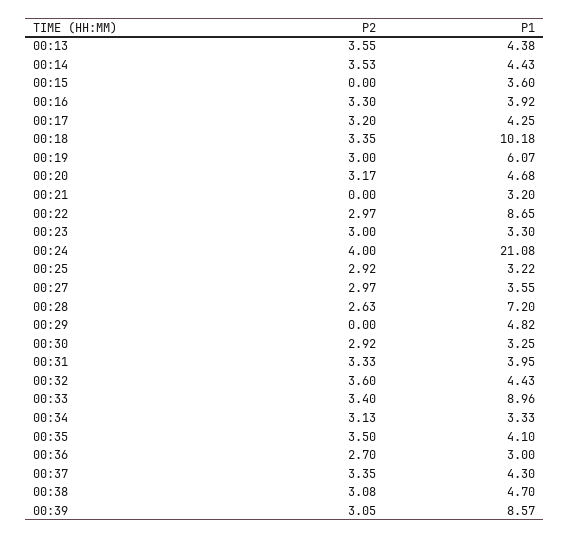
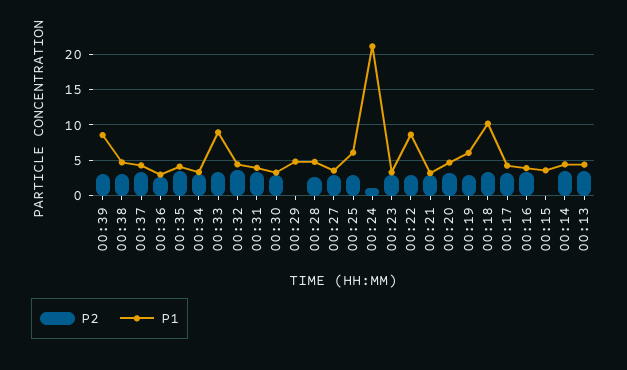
  {
    "P2": {
      "00:13": 3.55,
      "00:14": 3.53,
      "00:15": 0,
      "00:16": 3.3,
      "00:17": 3.2,
      "00:18": 3.35,
      "00:19": 3,
      "00:20": 3.17,
-     "00:21": 0,
+     "00:21": 3,
      "00:22": 2.97,
      "00:23": 3,
-     "00:24": 4,
+     "00:24": 1,
      "00:25": 2.92,
      "00:27": 2.97,
      "00:28": 2.63,
      "00:29": 0,
      "00:30": 2.92,
      "00:31": 3.33,
      "00:32": 3.6,
      "00:33": 3.4,
      "00:34": 3.13,
      "00:35": 3.5,
      "00:36": 2.7,
      "00:37": 3.35,
      "00:38": 3.08,
      "00:39": 3.05
    },
    "P1": {
      "00:13": 4.38,
      "00:14": 4.43,
      "00:15": 3.6,
      "00:16": 3.92,
      "00:17": 4.25,
      "00:18": 10.18,
      "00:19": 6.07,
      "00:20": 4.68,
      "00:21": 3.2,
      "00:22": 8.65,
      "00:23": 3.3,
      "00:24": 21.08,
-     "00:25": 3.22,
+     "00:25": 6,
      "00:27": 3.55,
-     "00:28": 7.2,
+     "00:28": 5,
      "00:29": 4.82,
      "00:30": 3.25,
      "00:31": 3.95,
      "00:32": 4.43,
      "00:33": 8.96,
      "00:34": 3.33,
      "00:35": 4.1,
      "00:36": 3,
      "00:37": 4.3,
      "00:38": 4.7,
      "00:39": 8.57
    }
  }

